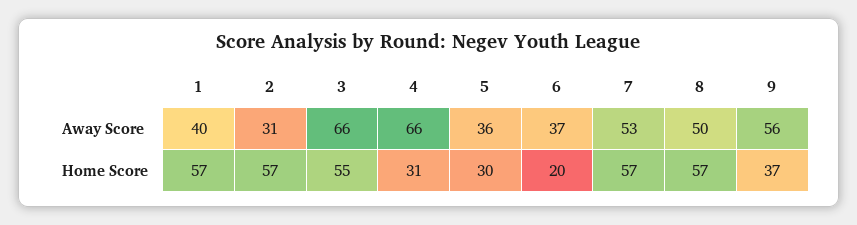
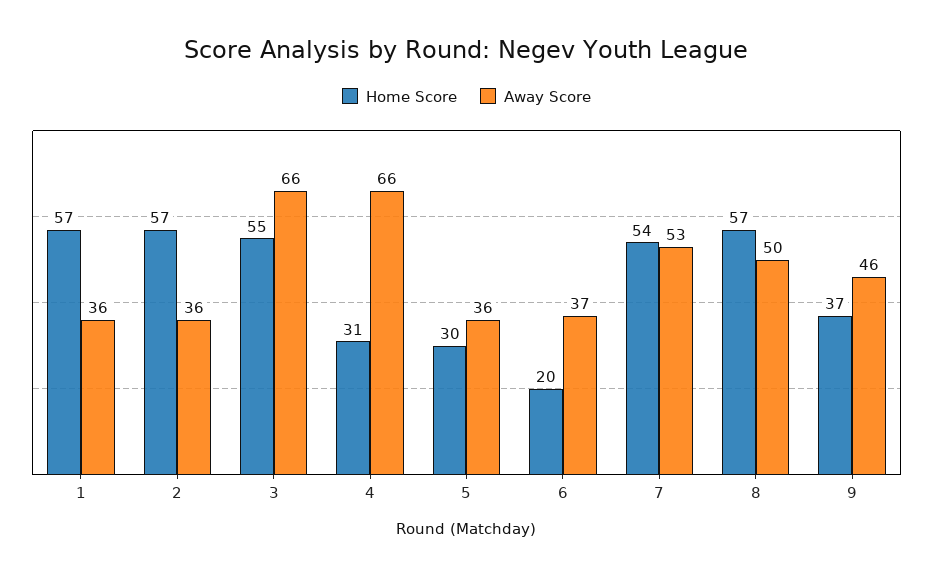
  {
    "Away Score": {
-     "1": 40,
+     "1": 36,
-     "2": 31,
+     "2": 36,
      "3": 66,
      "4": 66,
      "5": 36,
      "6": 37,
      "7": 53,
      "8": 50,
-     "9": 56
+     "9": 46
    },
    "Home Score": {
      "1": 57,
      "2": 57,
      "3": 55,
      "4": 31,
      "5": 30,
      "6": 20,
-     "7": 57,
+     "7": 54,
      "8": 57,
      "9": 37
    }
  }

